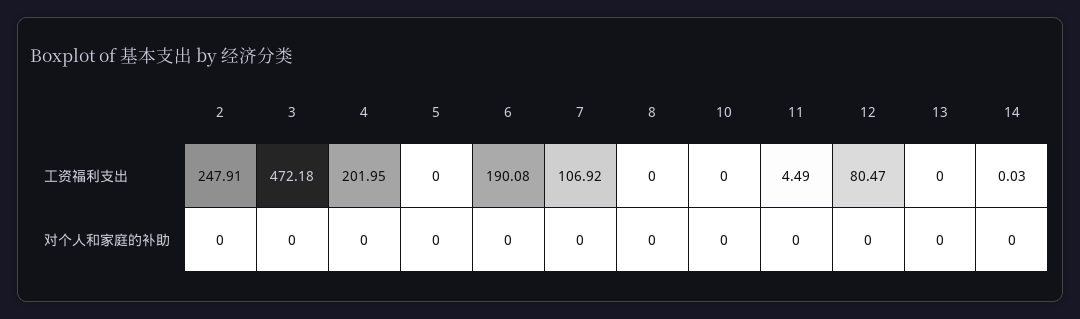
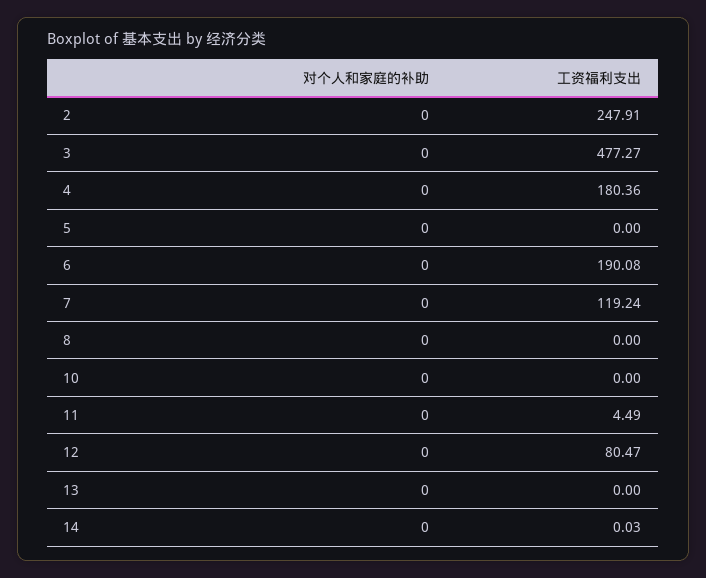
  {
    "2": {
      "工资福利支出": 247.91,
      "对个人和家庭的补助": 0
    },
    "3": {
-     "工资福利支出": 472.18,
+     "工资福利支出": 477.27,
      "对个人和家庭的补助": 0
    },
    "4": {
-     "工资福利支出": 201.95,
+     "工资福利支出": 180.36,
      "对个人和家庭的补助": 0
    },
    "5": {
      "工资福利支出": 0,
      "对个人和家庭的补助": 0
    },
    "6": {
      "工资福利支出": 190.08,
      "对个人和家庭的补助": 0
    },
    "7": {
-     "工资福利支出": 106.92,
+     "工资福利支出": 119.24,
      "对个人和家庭的补助": 0
    },
    "8": {
      "工资福利支出": 0,
      "对个人和家庭的补助": 0
    },
    "10": {
      "工资福利支出": 0,
      "对个人和家庭的补助": 0
    },
    "11": {
      "工资福利支出": 4.49,
      "对个人和家庭的补助": 0
    },
    "12": {
      "工资福利支出": 80.47,
      "对个人和家庭的补助": 0
    },
    "13": {
      "工资福利支出": 0,
      "对个人和家庭的补助": 0
    },
    "14": {
      "工资福利支出": 0.03,
      "对个人和家庭的补助": 0
    }
  }

